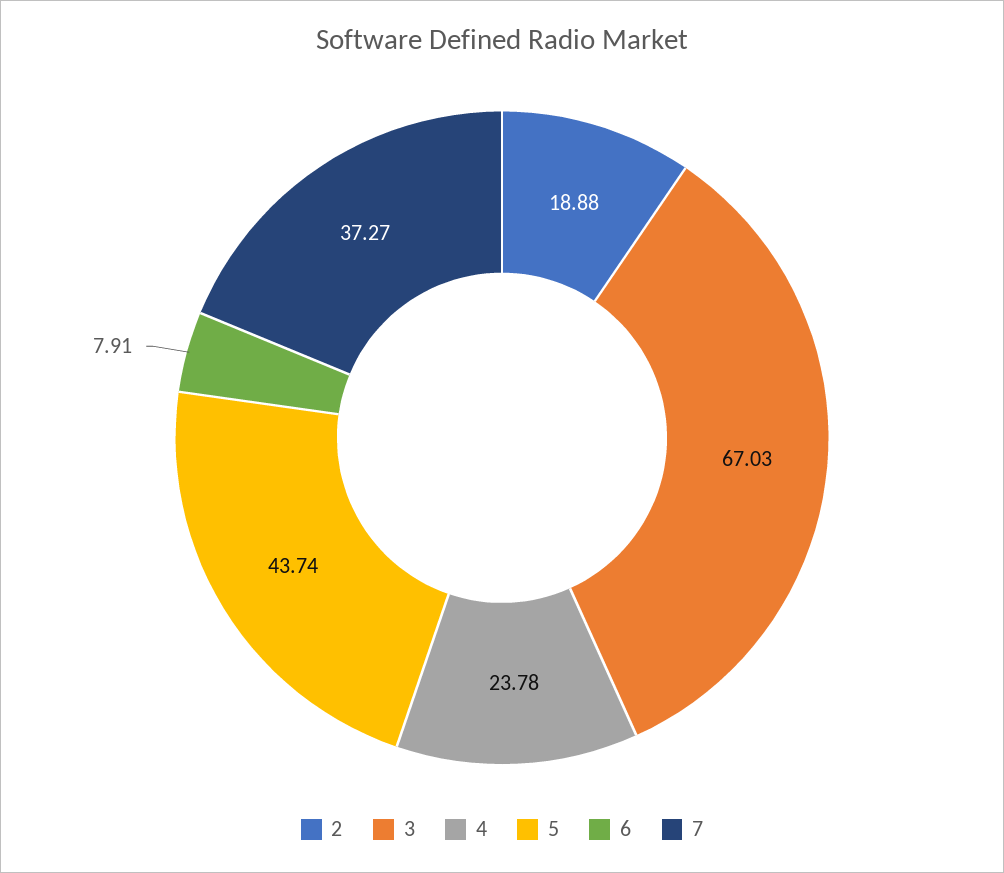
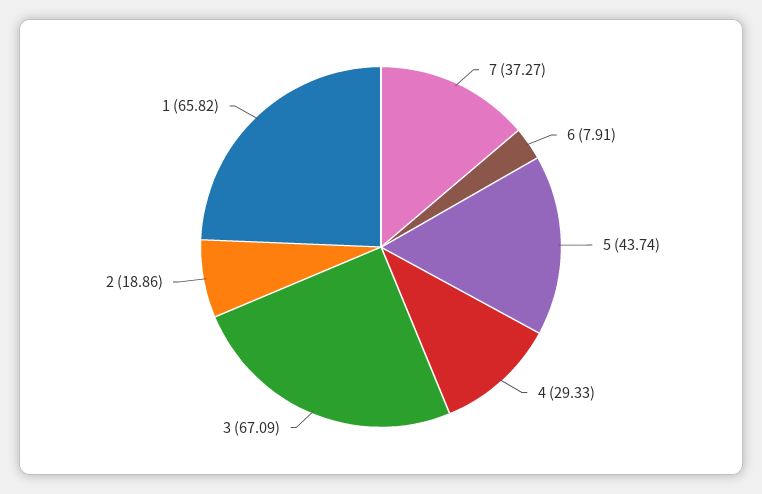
  {
-   "2": 18.88,
+   "2": 18.86,
-   "3": 67.03,
+   "3": 67.09,
-   "4": 23.78,
+   "4": 29.33,
    "5": 43.74,
    "6": 7.91,
-   "7": 37.27
+   "7": 37.27,
+   "1": 65.82
  }

